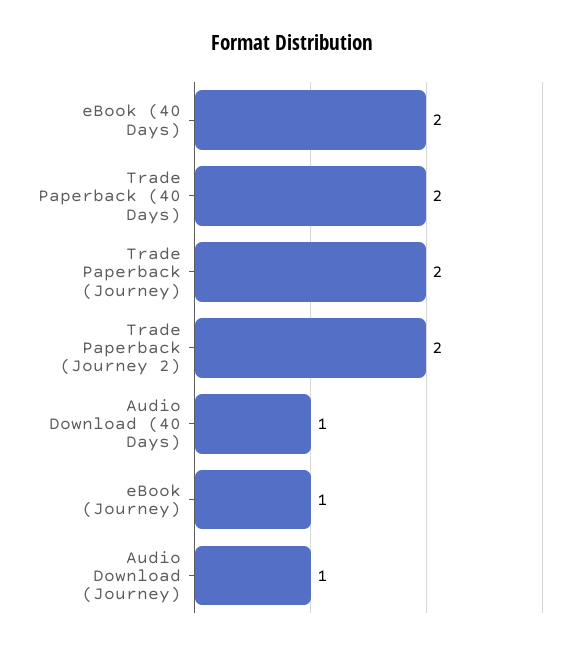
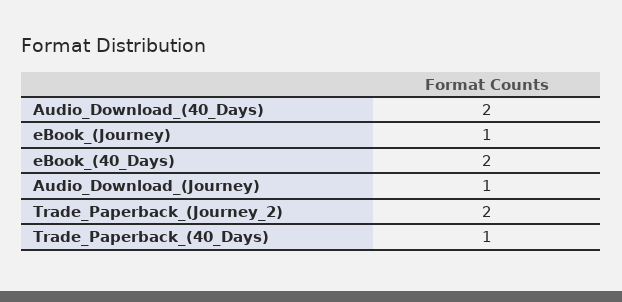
  {
    "eBook (40 Days)": 2,
-   "Trade Paperback (40 Days)": 2,
+   "Trade Paperback (40 Days)": 1,
-   "Trade Paperback (Journey)": 2,
    "Trade Paperback (Journey 2)": 2,
-   "Audio Download (40 Days)": 1,
+   "Audio Download (40 Days)": 2,
    "eBook (Journey)": 1,
    "Audio Download (Journey)": 1
  }

